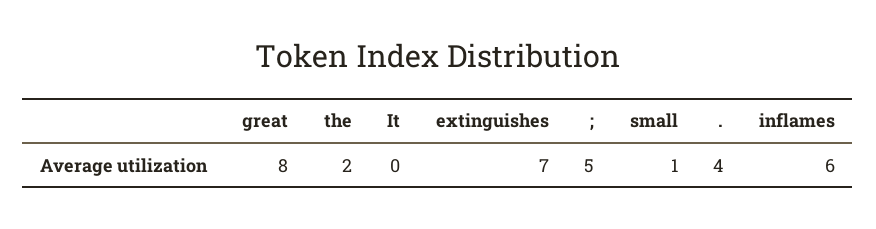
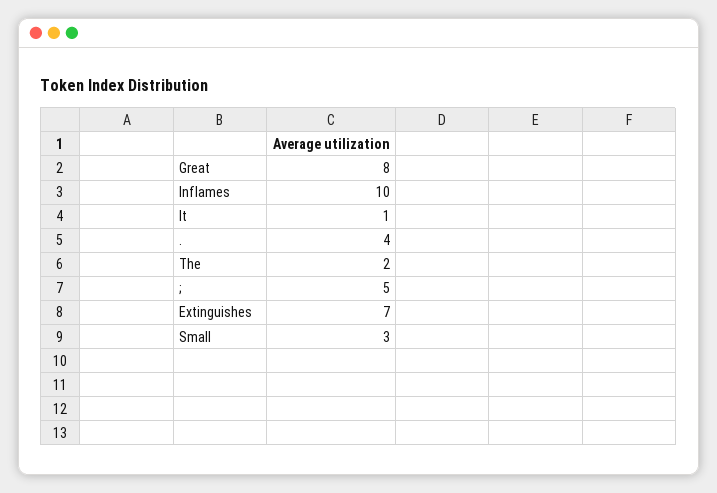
  {
    "great": 8,
    "the": 2,
-   "It": 0,
+   "It": 1,
    "extinguishes": 7,
    ";": 5,
-   "small": 1,
+   "small": 3,
    ".": 4,
-   "inflames": 6
+   "inflames": 10
  }

